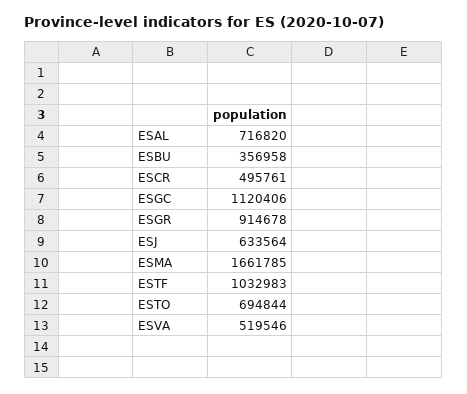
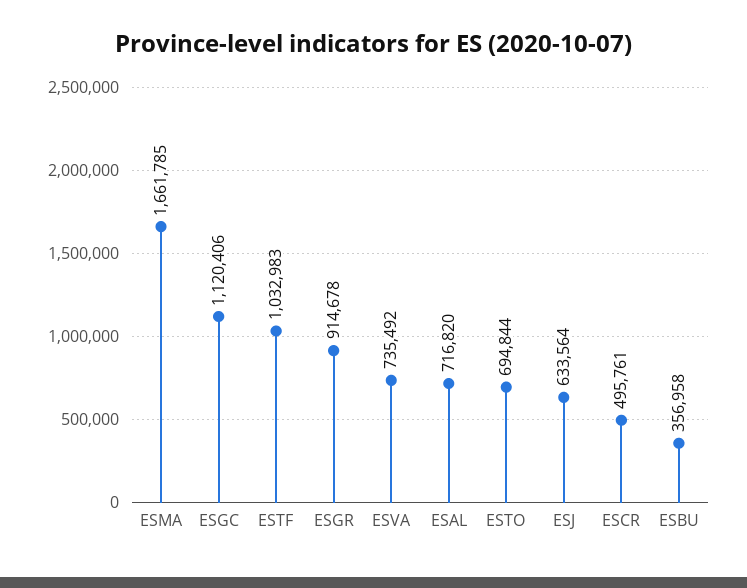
  {
    "ESAL": 716820,
    "ESBU": 356958,
    "ESCR": 495761,
    "ESGC": 1120406,
    "ESGR": 914678,
    "ESJ": 633564,
    "ESMA": 1661785,
    "ESTF": 1032983,
    "ESTO": 694844,
-   "ESVA": 519546
+   "ESVA": 735492
  }

